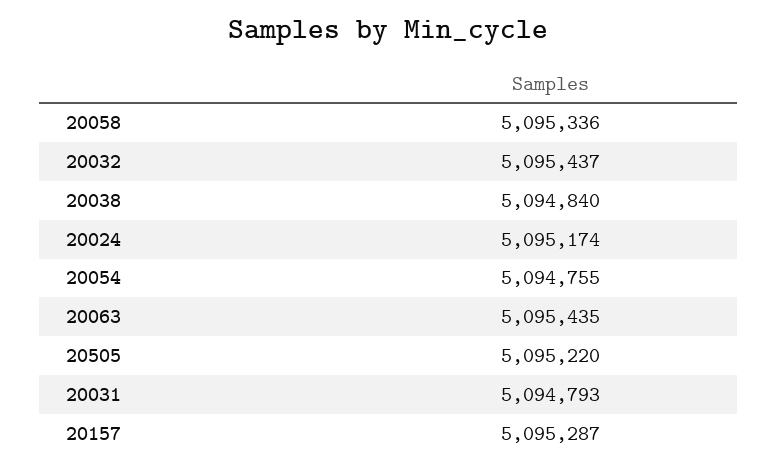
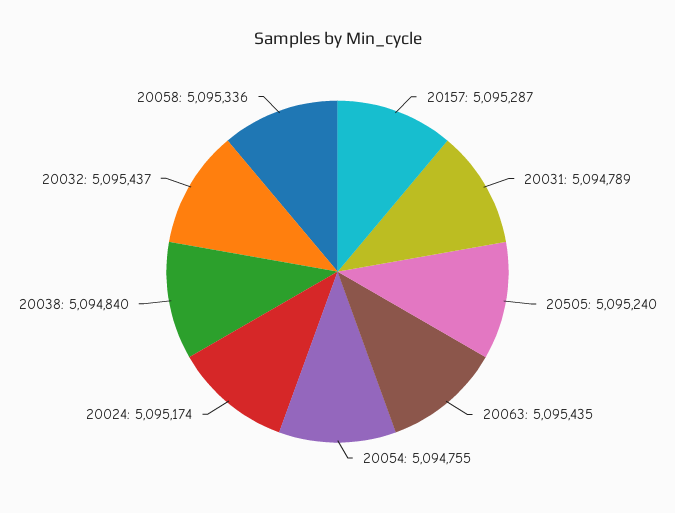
  {
    "20058": 5095336,
    "20032": 5095437,
    "20038": 5094840,
    "20024": 5095174,
    "20054": 5094755,
    "20063": 5095435,
-   "20505": 5095220,
+   "20505": 5095240,
-   "20031": 5094793,
+   "20031": 5094789,
    "20157": 5095287
  }

